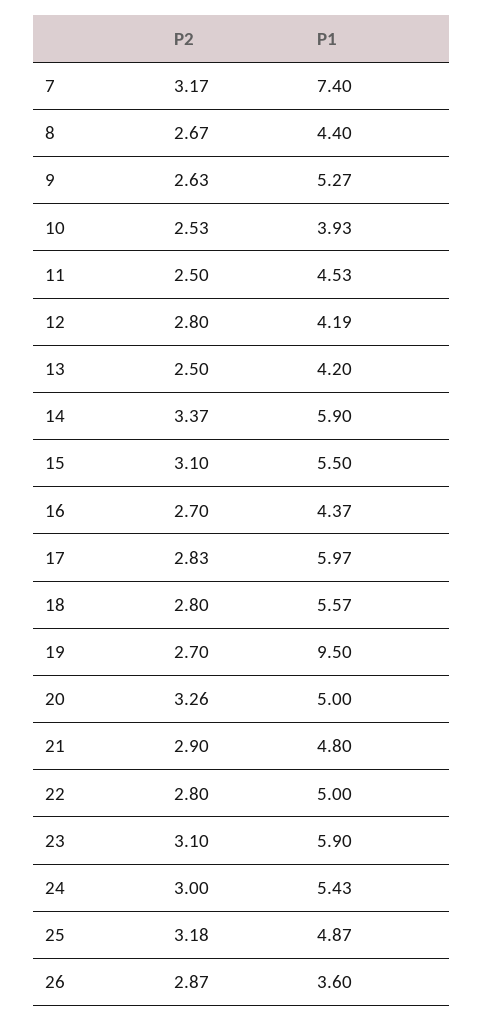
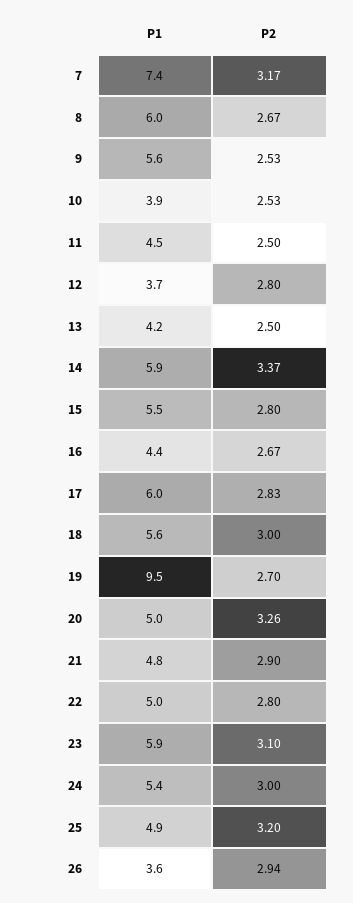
  {
    "P2": {
      "7": 3.17,
      "8": 2.67,
-     "9": 2.63,
+     "9": 2.53,
      "10": 2.53,
      "11": 2.5,
      "12": 2.8,
      "13": 2.5,
      "14": 3.37,
-     "15": 3.1,
+     "15": 2.8,
-     "16": 2.7,
+     "16": 2.67,
      "17": 2.83,
-     "18": 2.8,
+     "18": 3,
      "19": 2.7,
      "20": 3.26,
      "21": 2.9,
      "22": 2.8,
      "23": 3.1,
      "24": 3,
-     "25": 3.18,
+     "25": 3.2,
-     "26": 2.87
+     "26": 2.94
    },
    "P1": {
      "7": 7.4,
-     "8": 4.4,
+     "8": 6,
-     "9": 5.27,
+     "9": 5.6,
      "10": 3.93,
      "11": 4.53,
-     "12": 4.19,
+     "12": 3.7,
      "13": 4.2,
      "14": 5.9,
      "15": 5.5,
      "16": 4.37,
      "17": 5.97,
      "18": 5.57,
      "19": 9.5,
      "20": 5,
      "21": 4.8,
      "22": 5,
      "23": 5.9,
      "24": 5.43,
      "25": 4.87,
      "26": 3.6
    }
  }

